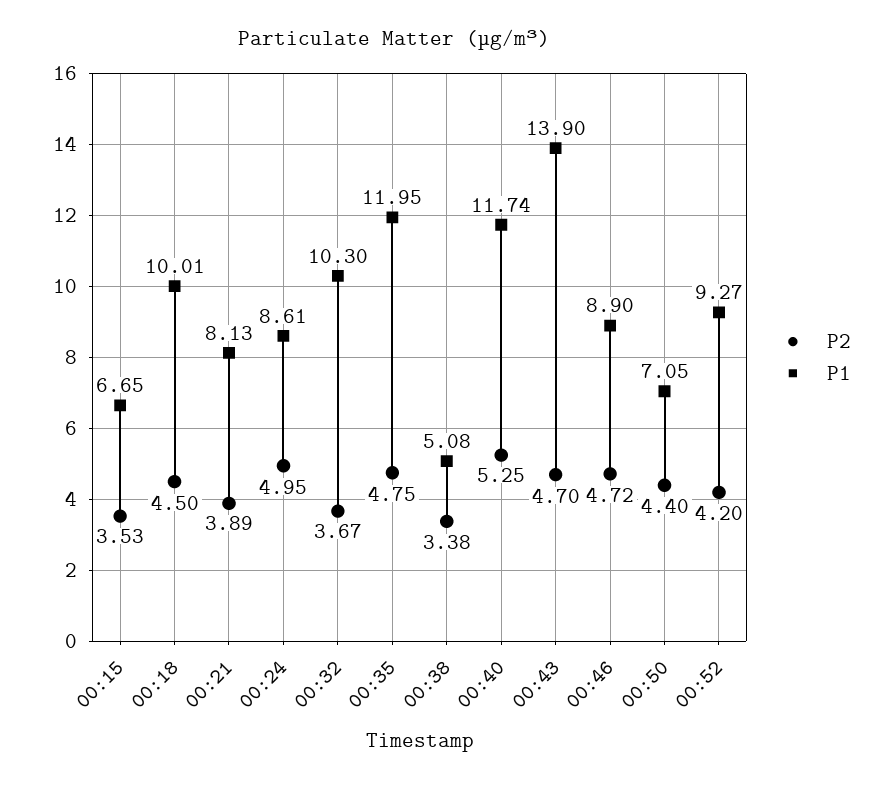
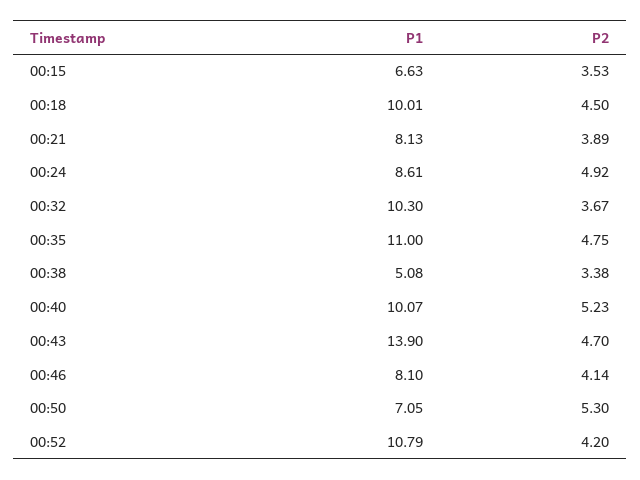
  {
    "P2": {
      "00:15": 3.53,
      "00:18": 4.5,
      "00:21": 3.89,
-     "00:24": 4.95,
+     "00:24": 4.92,
      "00:32": 3.67,
      "00:35": 4.75,
      "00:38": 3.38,
-     "00:40": 5.25,
+     "00:40": 5.23,
      "00:43": 4.7,
-     "00:46": 4.72,
+     "00:46": 4.14,
-     "00:50": 4.4,
+     "00:50": 5.3,
      "00:52": 4.2
    },
    "P1": {
-     "00:15": 6.65,
+     "00:15": 6.63,
      "00:18": 10.01,
      "00:21": 8.13,
      "00:24": 8.61,
      "00:32": 10.3,
-     "00:35": 11.95,
+     "00:35": 11,
      "00:38": 5.08,
-     "00:40": 11.74,
+     "00:40": 10.07,
      "00:43": 13.9,
-     "00:46": 8.9,
+     "00:46": 8.1,
      "00:50": 7.05,
-     "00:52": 9.27
+     "00:52": 10.79
    }
  }

